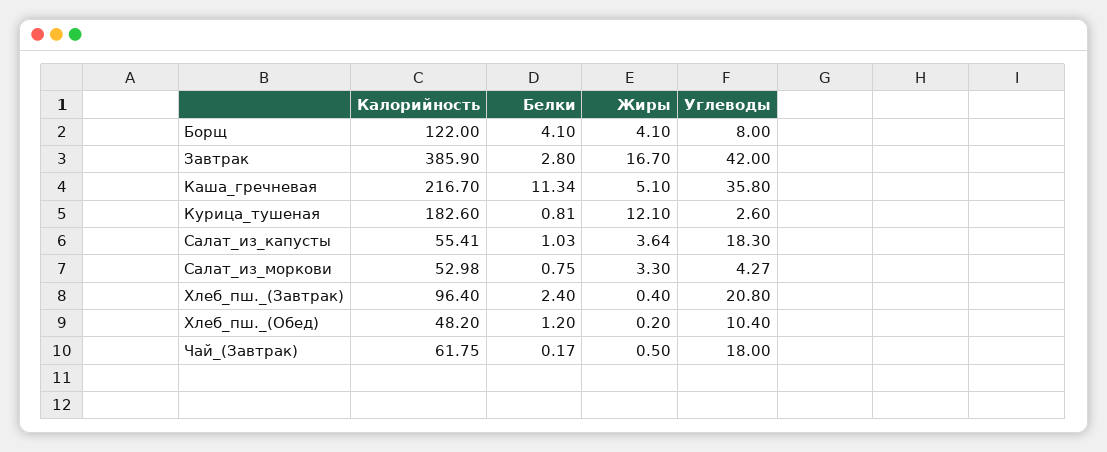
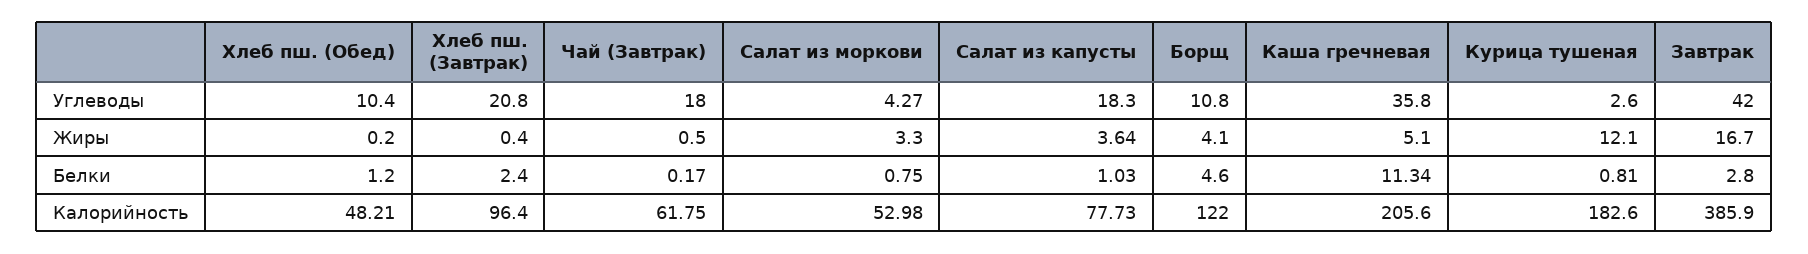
  {
    "Калорийность": {
      "Борщ": 122,
      "Завтрак": 385.9,
-     "Каша_гречневая": 216.7,
+     "Каша_гречневая": 205.6,
      "Курица_тушеная": 182.6,
-     "Салат_из_капусты": 55.41,
+     "Салат_из_капусты": 77.73,
      "Салат_из_моркови": 52.98,
      "Хлеб_пш._(Завтрак)": 96.4,
-     "Хлеб_пш._(Обед)": 48.2,
+     "Хлеб_пш._(Обед)": 48.21,
      "Чай_(Завтрак)": 61.75
    },
    "Белки": {
-     "Борщ": 4.1,
+     "Борщ": 4.6,
      "Завтрак": 2.8,
      "Каша_гречневая": 11.34,
      "Курица_тушеная": 0.81,
      "Салат_из_капусты": 1.03,
      "Салат_из_моркови": 0.75,
      "Хлеб_пш._(Завтрак)": 2.4,
      "Хлеб_пш._(Обед)": 1.2,
      "Чай_(Завтрак)": 0.17
    },
    "Жиры": {
      "Борщ": 4.1,
      "Завтрак": 16.7,
      "Каша_гречневая": 5.1,
      "Курица_тушеная": 12.1,
      "Салат_из_капусты": 3.64,
      "Салат_из_моркови": 3.3,
      "Хлеб_пш._(Завтрак)": 0.4,
      "Хлеб_пш._(Обед)": 0.2,
      "Чай_(Завтрак)": 0.5
    },
    "Углеводы": {
-     "Борщ": 8,
+     "Борщ": 10.8,
      "Завтрак": 42,
      "Каша_гречневая": 35.8,
      "Курица_тушеная": 2.6,
      "Салат_из_капусты": 18.3,
      "Салат_из_моркови": 4.27,
      "Хлеб_пш._(Завтрак)": 20.8,
      "Хлеб_пш._(Обед)": 10.4,
      "Чай_(Завтрак)": 18
    }
  }

